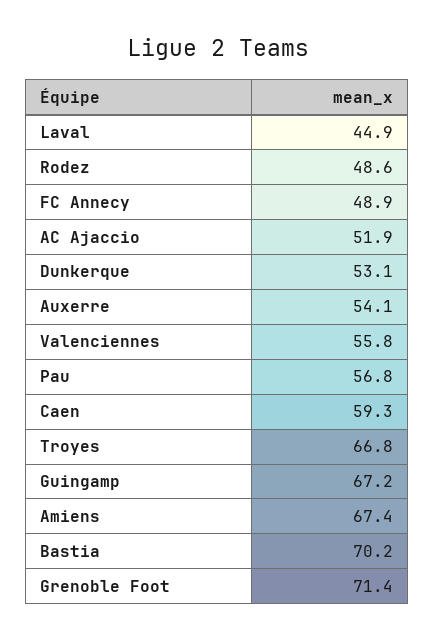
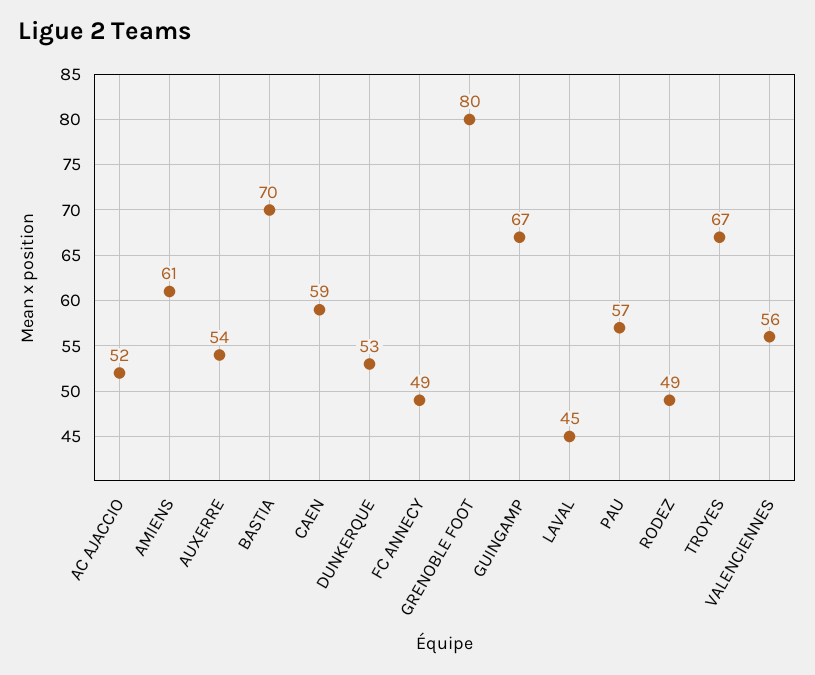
  {
    "Laval": 44.9,
    "Rodez": 48.6,
    "FC Annecy": 48.9,
    "AC Ajaccio": 51.9,
    "Dunkerque": 53.1,
    "Auxerre": 54.1,
    "Valenciennes": 55.8,
    "Pau": 56.8,
    "Caen": 59.3,
    "Troyes": 66.8,
    "Guingamp": 67.2,
-   "Amiens": 67.4,
+   "Amiens": 61,
    "Bastia": 70.2,
-   "Grenoble Foot": 71.4
+   "Grenoble Foot": 80
  }

